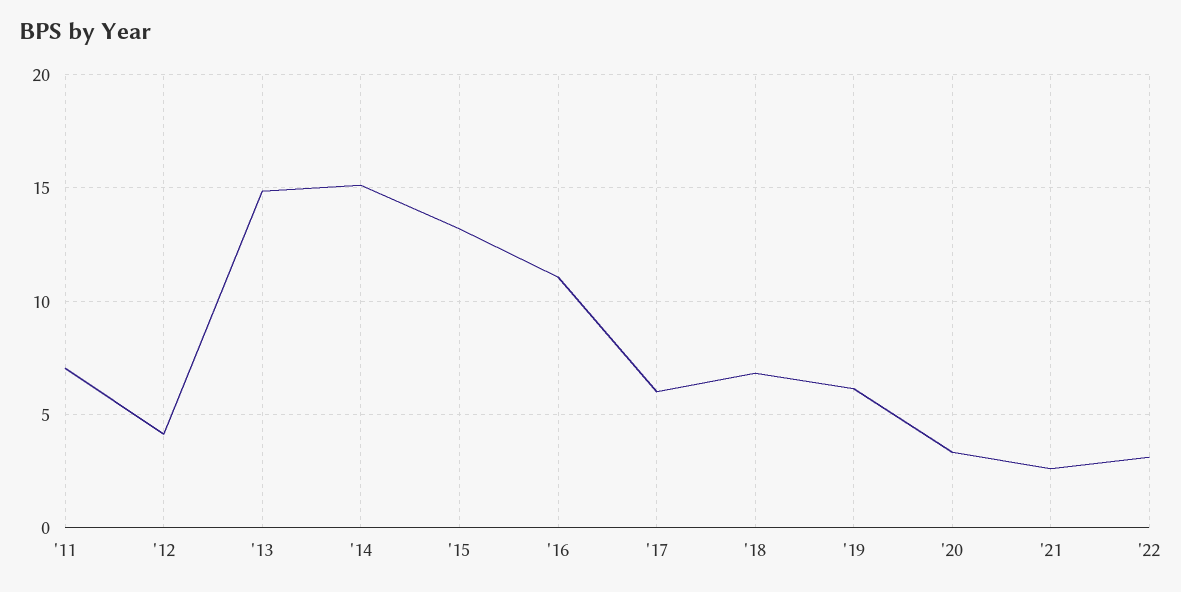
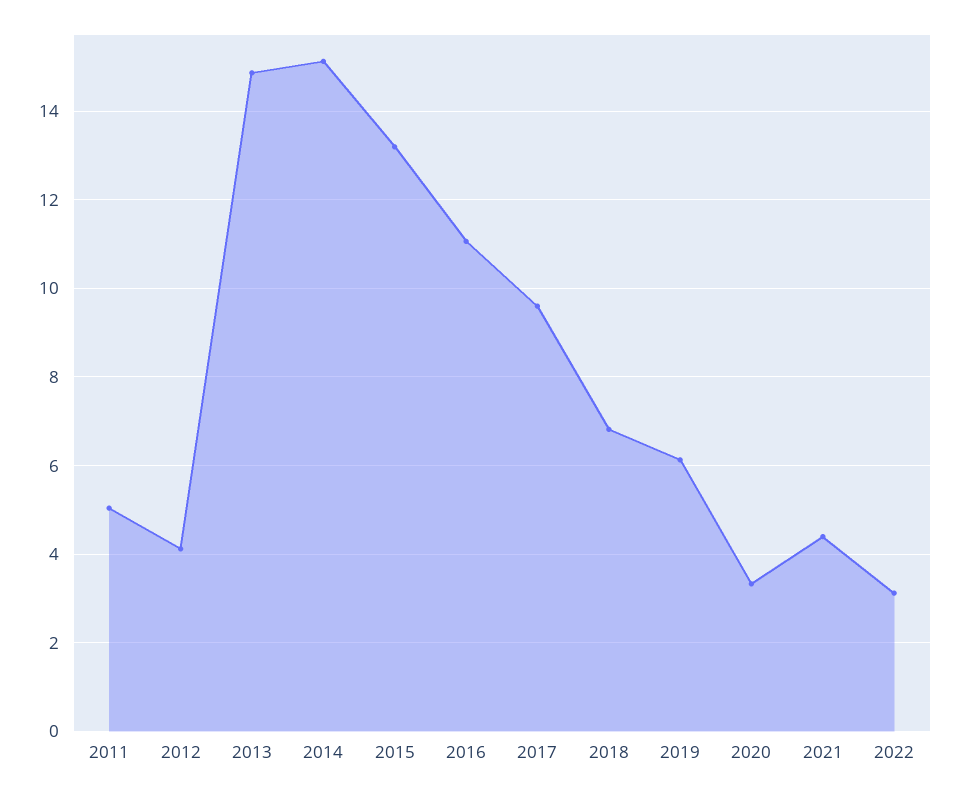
  {
-   "'11": 7,
+   "'11": 5,
    "'12": 4.2,
    "'13": 14.8,
    "'14": 15.2,
    "'15": 13.2,
    "'16": 11,
-   "'17": 6,
+   "'17": 9.6,
    "'18": 6.8,
    "'19": 6.2,
    "'20": 3.4,
-   "'21": 2.5,
+   "'21": 4.4,
    "'22": 3.2
  }

